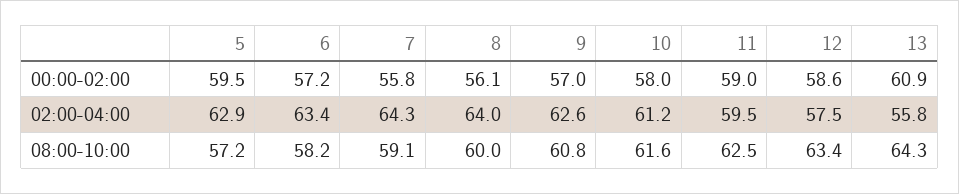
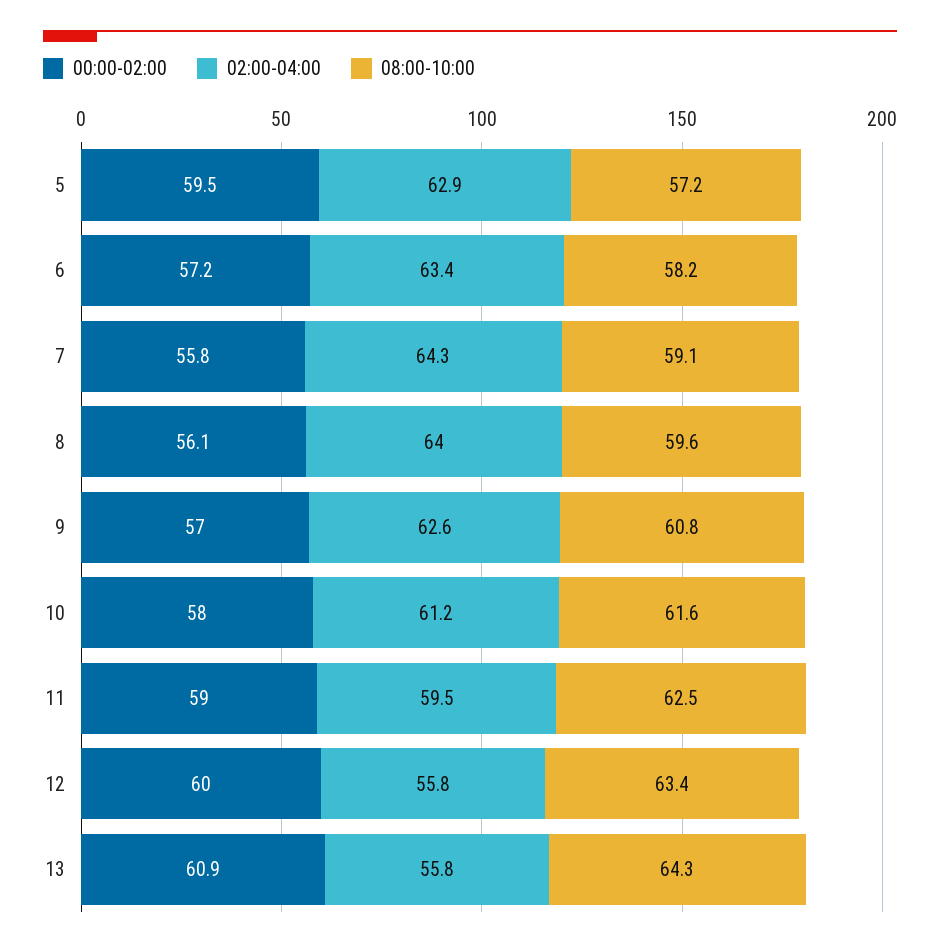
  {
    "00:00-02:00": {
      "5": 59.5,
      "6": 57.2,
      "7": 55.8,
      "8": 56.1,
      "9": 57,
      "10": 58,
      "11": 59,
-     "12": 58.6,
+     "12": 60,
      "13": 60.9
    },
    "02:00-04:00": {
      "5": 62.9,
      "6": 63.4,
      "7": 64.3,
      "8": 64,
      "9": 62.6,
      "10": 61.2,
      "11": 59.5,
-     "12": 57.5,
+     "12": 55.8,
      "13": 55.8
    },
    "08:00-10:00": {
      "5": 57.2,
      "6": 58.2,
      "7": 59.1,
-     "8": 60,
+     "8": 59.6,
      "9": 60.8,
      "10": 61.6,
      "11": 62.5,
      "12": 63.4,
      "13": 64.3
    }
  }

